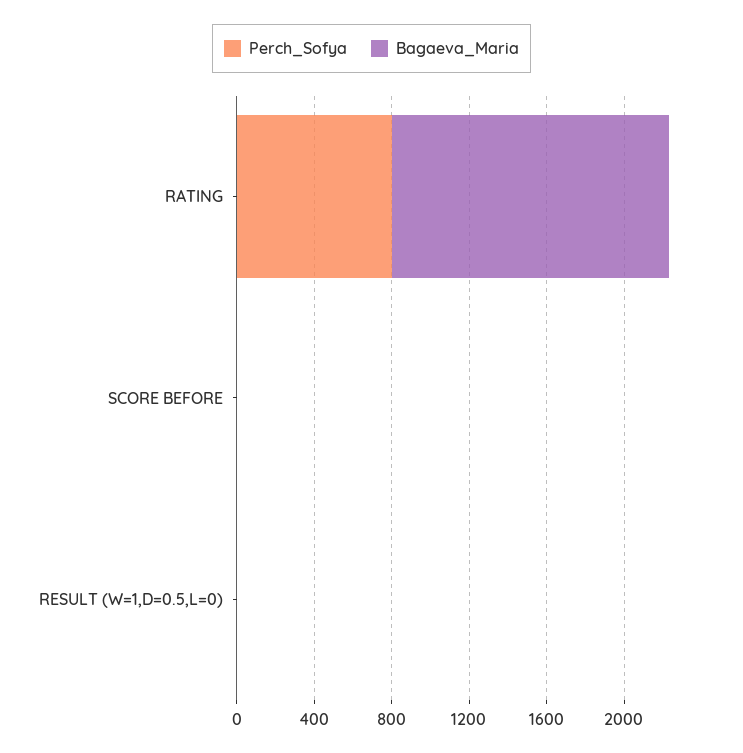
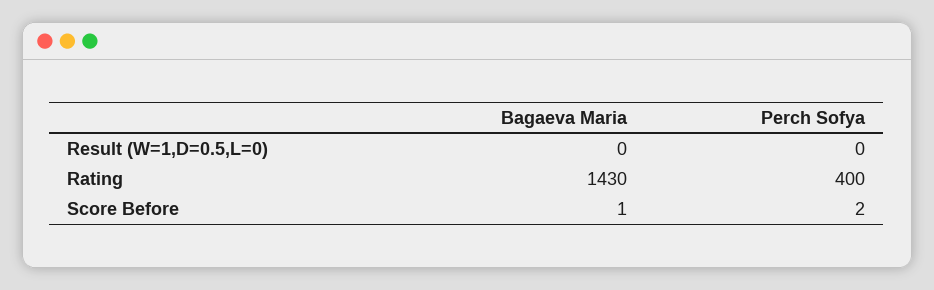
  {
    "Perch_Sofya": {
-     "RATING": 800,
+     "RATING": 400,
      "SCORE BEFORE": 2,
      "RESULT (W=1,D=0.5,L=0)": 0
    },
    "Bagaeva_Maria": {
      "RATING": 1430,
      "SCORE BEFORE": 1,
      "RESULT (W=1,D=0.5,L=0)": 0
    }
  }

